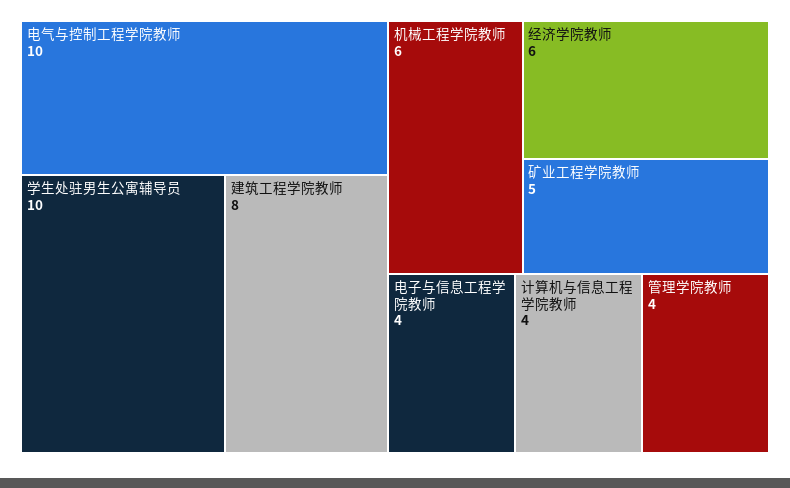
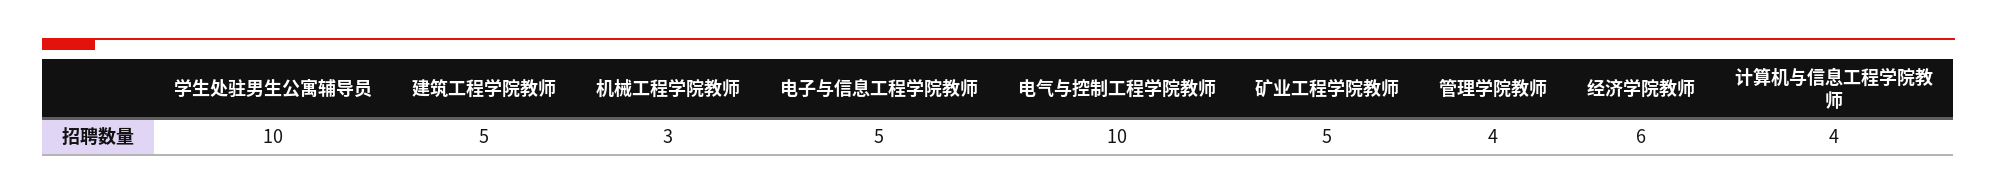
  {
    "电气与控制工程学院教师": 10,
    "学生处驻男生公寓辅导员": 10,
-   "建筑工程学院教师": 8,
+   "建筑工程学院教师": 5,
-   "机械工程学院教师": 6,
+   "机械工程学院教师": 3,
    "经济学院教师": 6,
    "矿业工程学院教师": 5,
-   "电子与信息工程学院教师": 4,
+   "电子与信息工程学院教师": 5,
    "计算机与信息工程学院教师": 4,
    "管理学院教师": 4
  }

